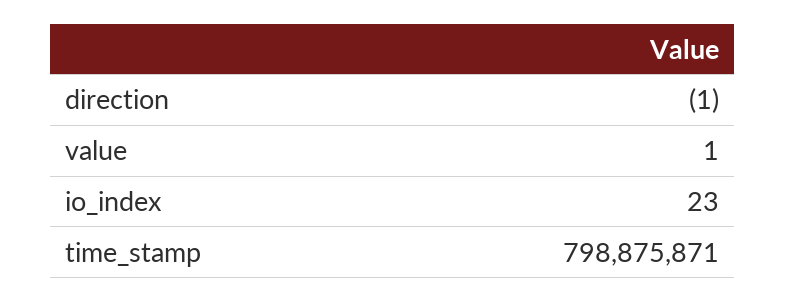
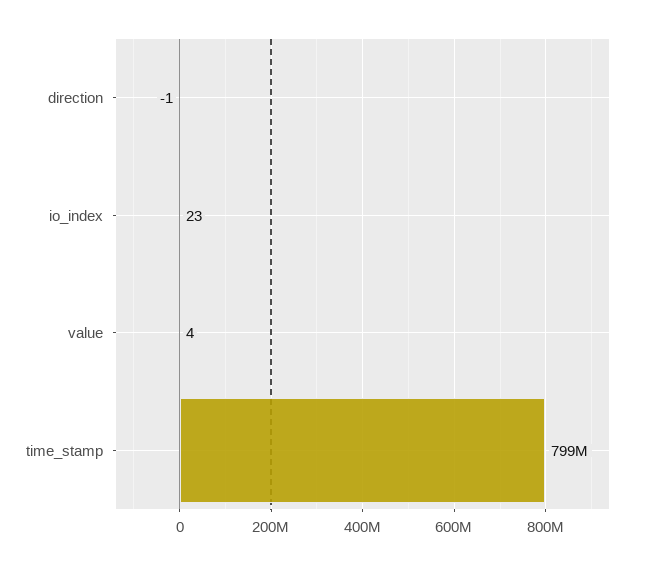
  {
    "direction": -1,
-   "value": 1,
+   "value": 4,
    "io_index": 23,
    "time_stamp": 798875871
  }

